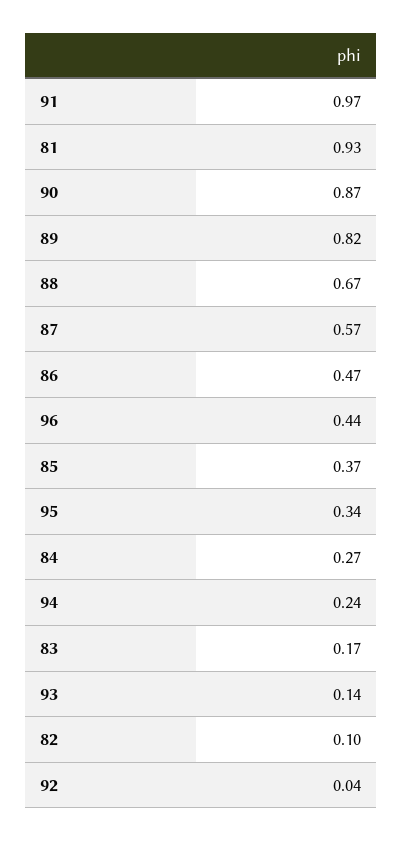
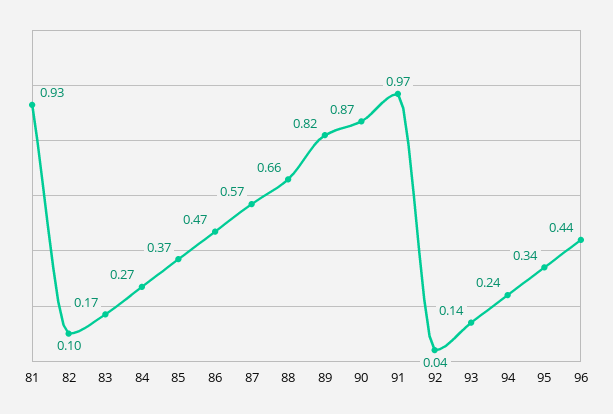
  {
    "91": 0.97,
    "81": 0.93,
    "90": 0.87,
    "89": 0.82,
-   "88": 0.67,
+   "88": 0.66,
    "87": 0.57,
    "86": 0.47,
    "96": 0.44,
    "85": 0.37,
    "95": 0.34,
    "84": 0.27,
    "94": 0.24,
    "83": 0.17,
    "93": 0.14,
    "82": 0.1,
    "92": 0.04
  }

